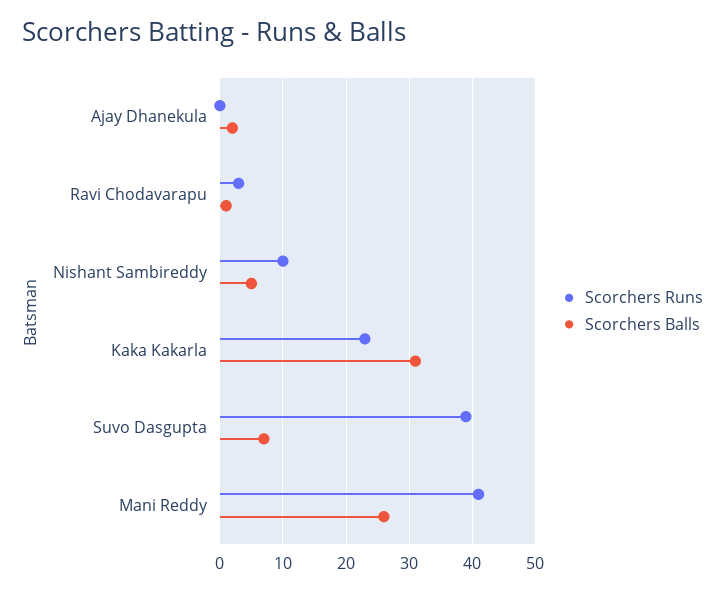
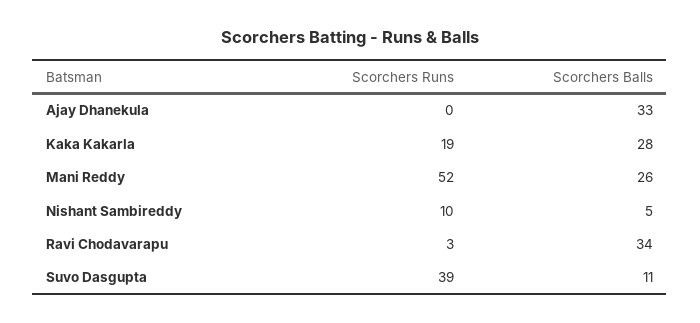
  {
    "Scorchers Runs": {
      "Ajay Dhanekula": 0,
      "Ravi Chodavarapu": 3,
      "Nishant Sambireddy": 10,
-     "Kaka Kakarla": 23,
+     "Kaka Kakarla": 19,
      "Suvo Dasgupta": 39,
-     "Mani Reddy": 41
+     "Mani Reddy": 52
    },
    "Scorchers Balls": {
-     "Ajay Dhanekula": 2,
+     "Ajay Dhanekula": 33,
-     "Ravi Chodavarapu": 1,
+     "Ravi Chodavarapu": 34,
      "Nishant Sambireddy": 5,
-     "Kaka Kakarla": 31,
+     "Kaka Kakarla": 28,
-     "Suvo Dasgupta": 7,
+     "Suvo Dasgupta": 11,
      "Mani Reddy": 26
    }
  }

